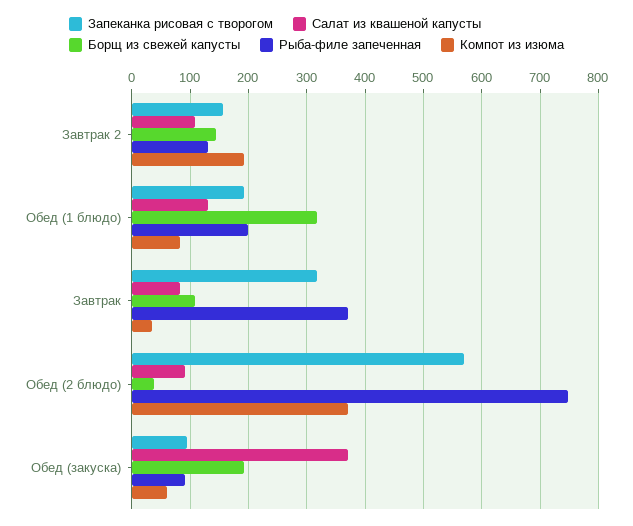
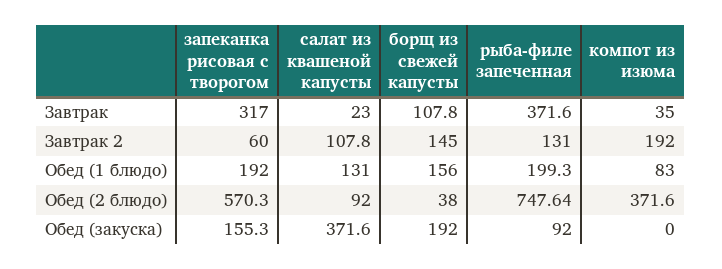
  {
    "Запеканка рисовая с творогом": {
-     "Завтрак 2": 160,
+     "Завтрак 2": 60,
      "Обед (1 блюдо)": 192,
      "Завтрак": 317,
      "Обед (2 блюдо)": 570.3,
-     "Обед (закуска)": 100
+     "Обед (закуска)": 155.3
    },
    "Салат из квашеной капусты": {
      "Завтрак 2": 107.8,
      "Обед (1 блюдо)": 131,
-     "Завтрак": 80,
+     "Завтрак": 23,
      "Обед (2 блюдо)": 92,
      "Обед (закуска)": 371.6
    },
    "Борщ из свежей капусты": {
      "Завтрак 2": 145,
-     "Обед (1 блюдо)": 320,
+     "Обед (1 блюдо)": 156,
      "Завтрак": 107.8,
      "Обед (2 блюдо)": 38,
      "Обед (закуска)": 192
    },
    "Рыба-филе запеченная": {
      "Завтрак 2": 131,
      "Обед (1 блюдо)": 199.3,
      "Завтрак": 371.6,
      "Обед (2 блюдо)": 747.64,
      "Обед (закуска)": 92
    },
    "Компот из изюма": {
      "Завтрак 2": 192,
      "Обед (1 блюдо)": 83,
      "Завтрак": 35,
      "Обед (2 блюдо)": 371.6,
-     "Обед (закуска)": 60
+     "Обед (закуска)": 0
    }
  }

